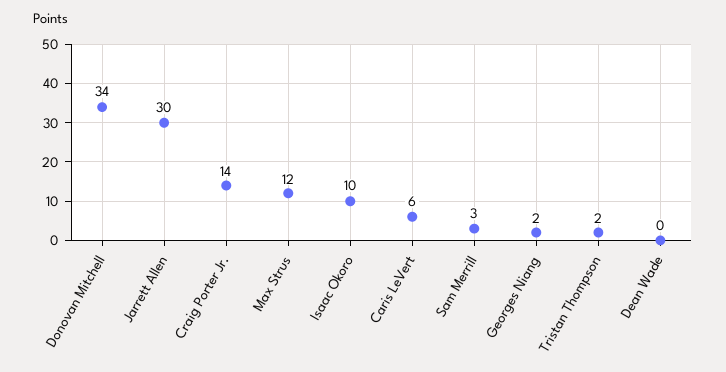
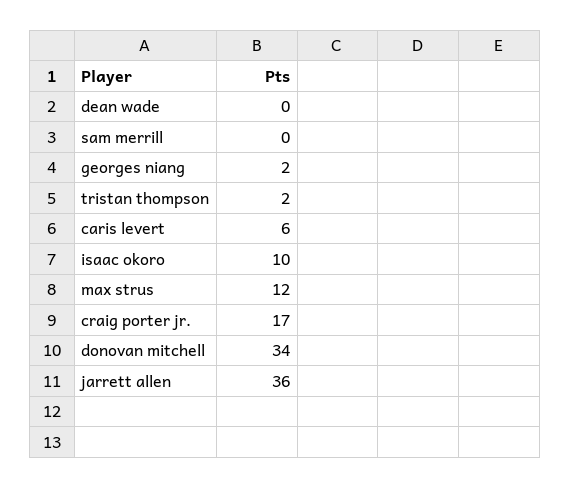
  {
    "Donovan Mitchell": 34,
-   "Jarrett Allen": 30,
+   "Jarrett Allen": 36,
-   "Craig Porter Jr.": 14,
+   "Craig Porter Jr.": 17,
    "Max Strus": 12,
    "Isaac Okoro": 10,
    "Caris LeVert": 6,
-   "Sam Merrill": 3,
+   "Sam Merrill": 0,
    "Georges Niang": 2,
    "Tristan Thompson": 2,
    "Dean Wade": 0
  }

